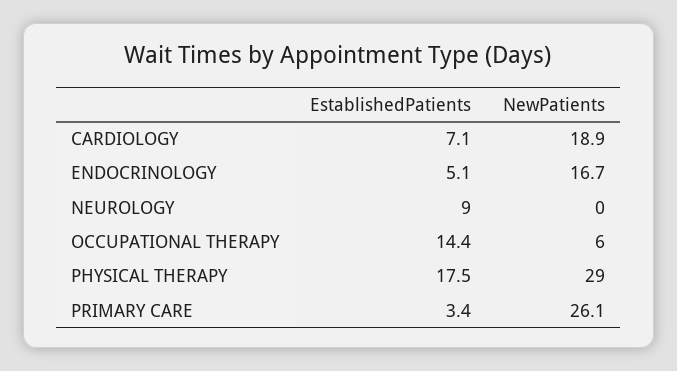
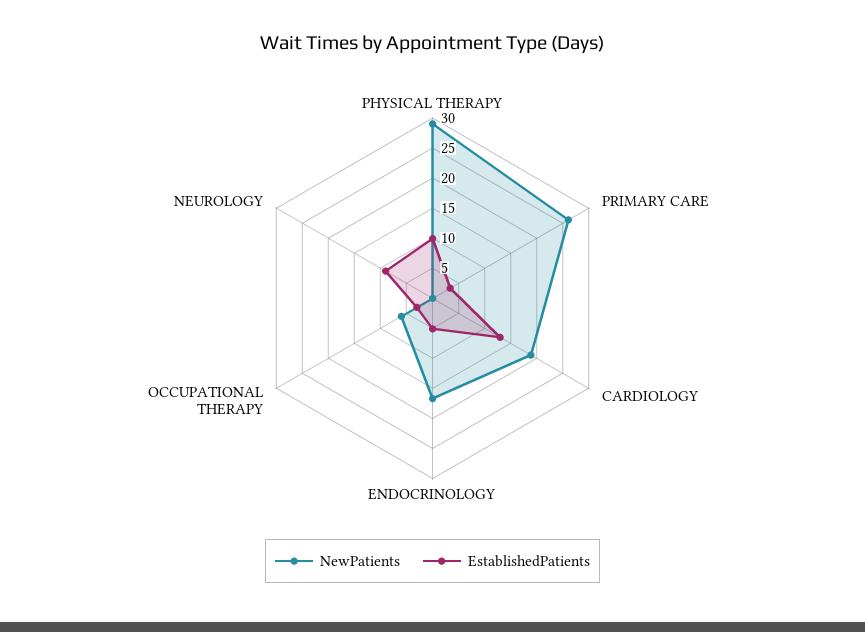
  {
    "EstablishedPatients": {
-     "CARDIOLOGY": 7.1,
+     "CARDIOLOGY": 12.5,
      "ENDOCRINOLOGY": 5.1,
      "NEUROLOGY": 9,
-     "OCCUPATIONAL THERAPY": 14.4,
+     "OCCUPATIONAL THERAPY": 2.5,
-     "PHYSICAL THERAPY": 17.5,
+     "PHYSICAL THERAPY": 10,
      "PRIMARY CARE": 3.4
    },
    "NewPatients": {
      "CARDIOLOGY": 18.9,
      "ENDOCRINOLOGY": 16.7,
      "NEUROLOGY": 0,
      "OCCUPATIONAL THERAPY": 6,
      "PHYSICAL THERAPY": 29,
      "PRIMARY CARE": 26.1
    }
  }

